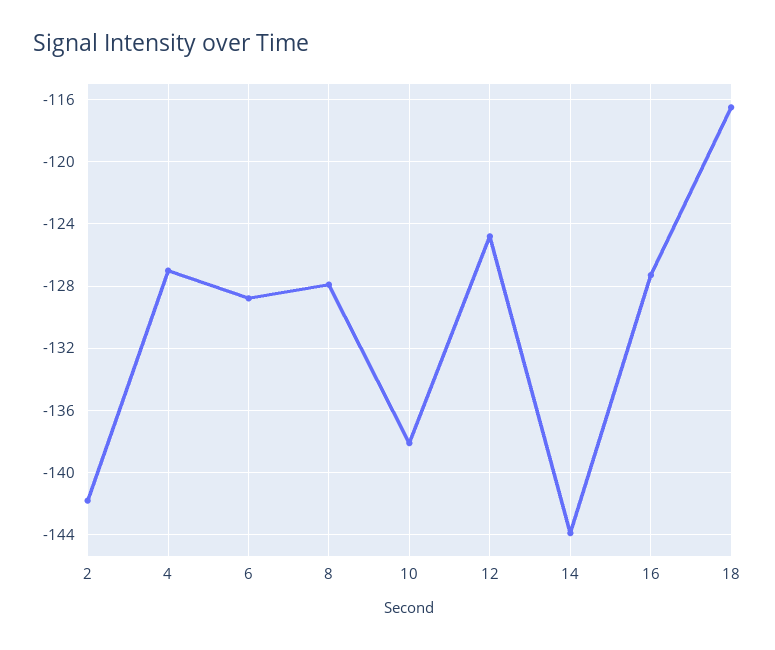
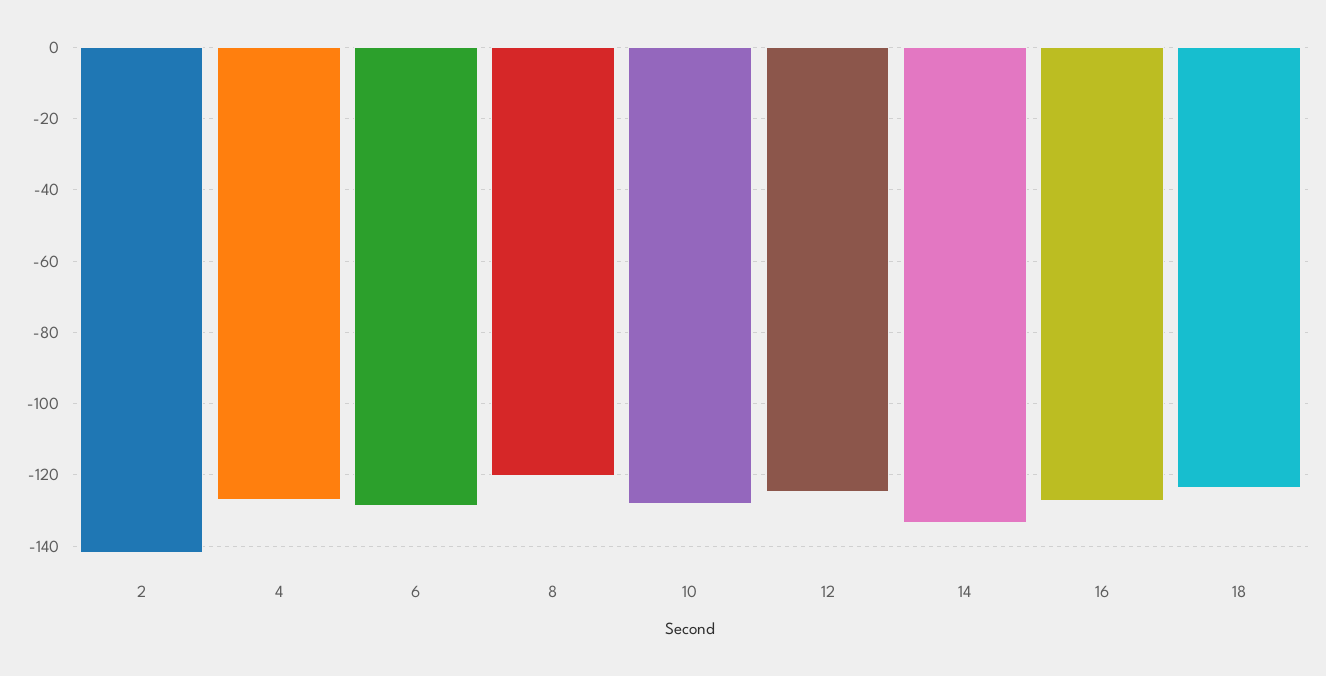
  {
    "2": -142,
    "4": -127,
    "6": -129,
-   "8": -128,
+   "8": -120,
-   "10": -138,
+   "10": -128,
    "12": -125,
-   "14": -144,
+   "14": -134,
    "16": -127.5,
-   "18": -116.5
+   "18": -124
  }

